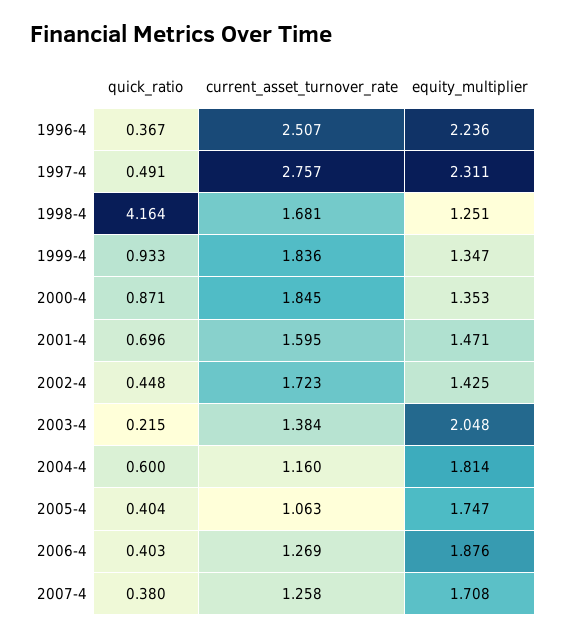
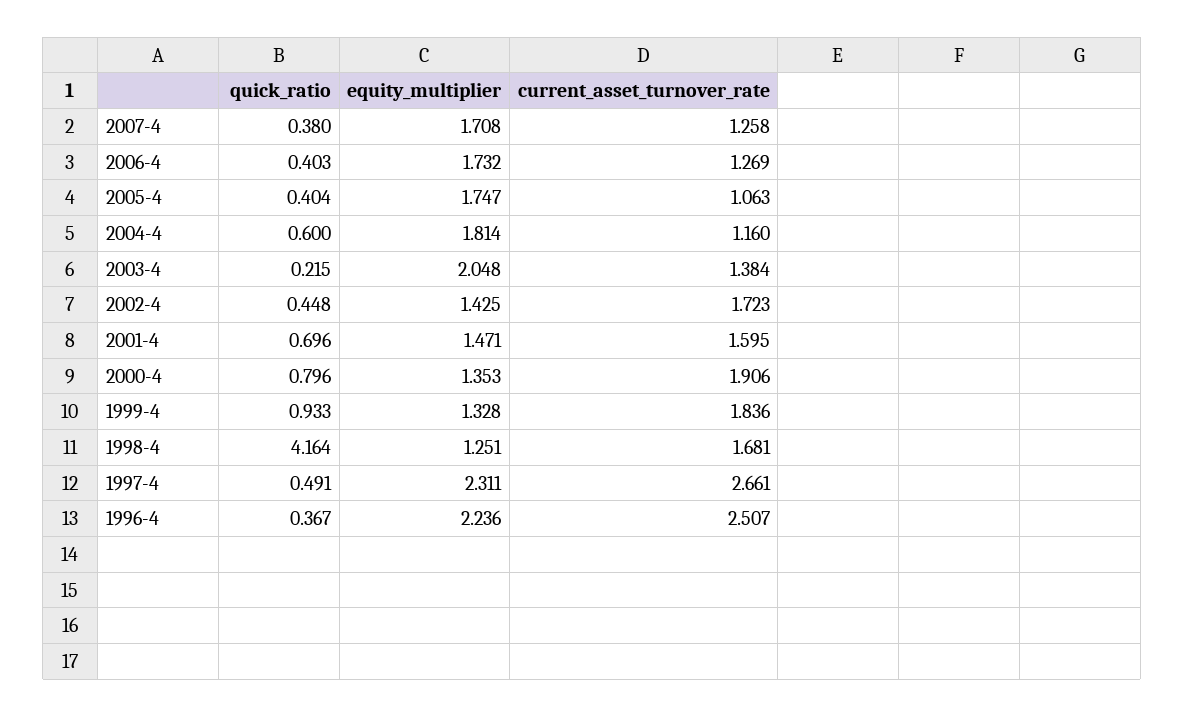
  {
    "quick_ratio": {
      "1996-4": 0.367,
      "1997-4": 0.491,
      "1998-4": 4.164,
      "1999-4": 0.933,
-     "2000-4": 0.871,
+     "2000-4": 0.796,
      "2001-4": 0.696,
      "2002-4": 0.448,
      "2003-4": 0.215,
      "2004-4": 0.6,
      "2005-4": 0.404,
      "2006-4": 0.403,
      "2007-4": 0.38
    },
    "current_asset_turnover_rate": {
      "1996-4": 2.507,
-     "1997-4": 2.757,
+     "1997-4": 2.661,
      "1998-4": 1.681,
      "1999-4": 1.836,
-     "2000-4": 1.845,
+     "2000-4": 1.906,
      "2001-4": 1.595,
      "2002-4": 1.723,
      "2003-4": 1.384,
      "2004-4": 1.16,
      "2005-4": 1.063,
      "2006-4": 1.269,
      "2007-4": 1.258
    },
    "equity_multiplier": {
      "1996-4": 2.236,
      "1997-4": 2.311,
      "1998-4": 1.251,
-     "1999-4": 1.347,
+     "1999-4": 1.328,
      "2000-4": 1.353,
      "2001-4": 1.471,
      "2002-4": 1.425,
      "2003-4": 2.048,
      "2004-4": 1.814,
      "2005-4": 1.747,
-     "2006-4": 1.876,
+     "2006-4": 1.732,
      "2007-4": 1.708
    }
  }

